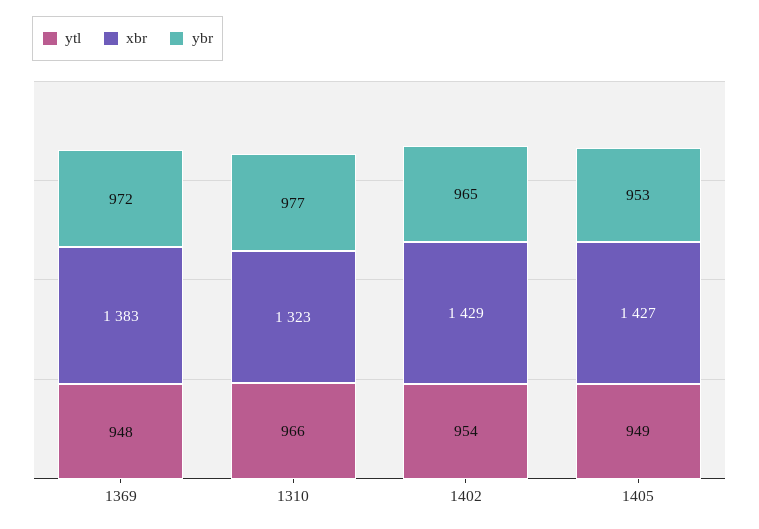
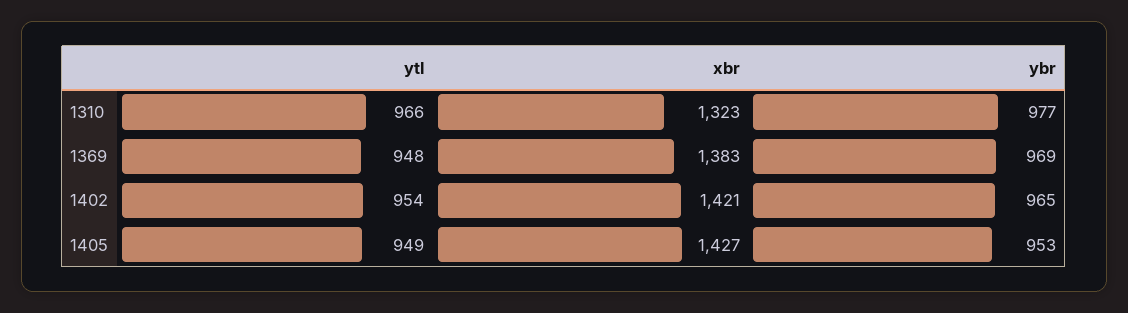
  {
    "ytl": {
      "1369": 948,
      "1310": 966,
      "1402": 954,
      "1405": 949
    },
    "xbr": {
      "1369": 1383,
      "1310": 1323,
-     "1402": 1429,
+     "1402": 1421,
      "1405": 1427
    },
    "ybr": {
-     "1369": 972,
+     "1369": 969,
      "1310": 977,
      "1402": 965,
      "1405": 953
    }
  }

